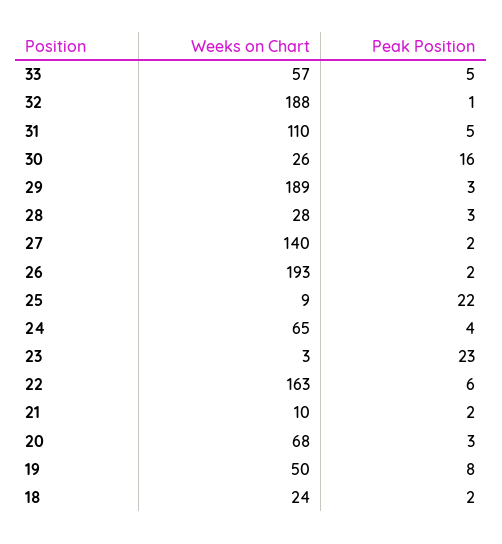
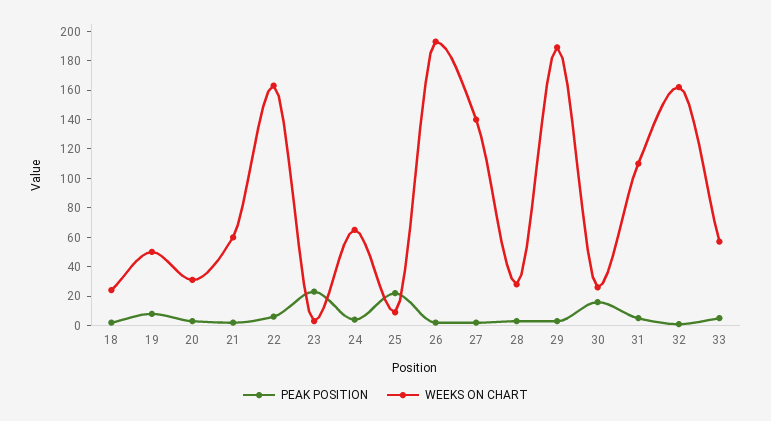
  {
    "Weeks on Chart": {
      "33": 57,
-     "32": 188,
+     "32": 160,
      "31": 110,
      "30": 26,
      "29": 189,
      "28": 28,
      "27": 140,
      "26": 193,
      "25": 9,
      "24": 65,
      "23": 3,
      "22": 163,
-     "21": 10,
+     "21": 60,
-     "20": 68,
+     "20": 30,
      "19": 50,
      "18": 24
    },
    "Peak Position": {
      "33": 5,
      "32": 1,
      "31": 5,
      "30": 16,
      "29": 3,
      "28": 3,
      "27": 2,
      "26": 2,
      "25": 22,
      "24": 4,
      "23": 23,
      "22": 6,
      "21": 2,
      "20": 3,
      "19": 8,
      "18": 2
    }
  }

